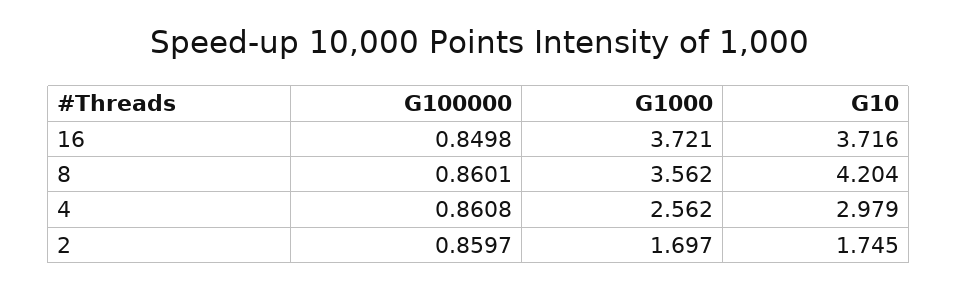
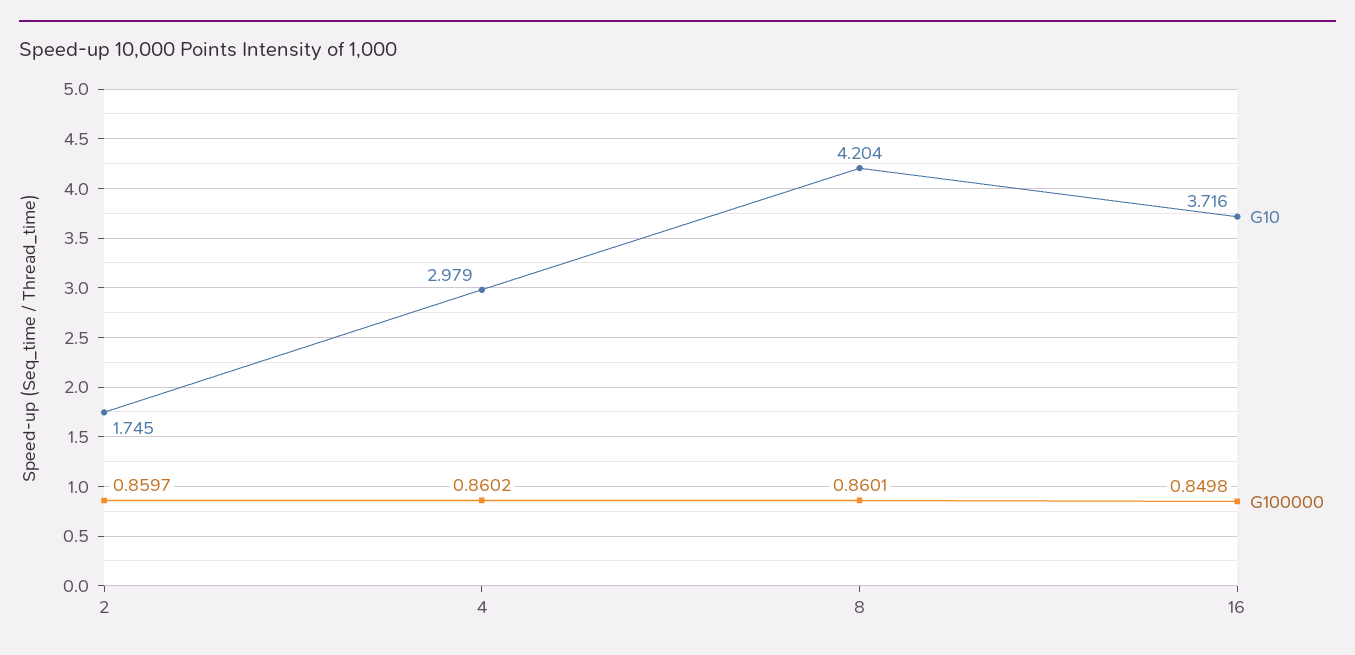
  {
    "G100000": {
      "16": 0.8498,
      "8": 0.8601,
-     "4": 0.8608,
+     "4": 0.8602,
      "2": 0.8597
    },
-   "G1000": {
-     "16": 3.721,
-     "8": 3.562,
-     "4": 2.562,
-     "2": 1.697
-   },
    "G10": {
      "16": 3.716,
      "8": 4.204,
      "4": 2.979,
      "2": 1.745
    }
  }

